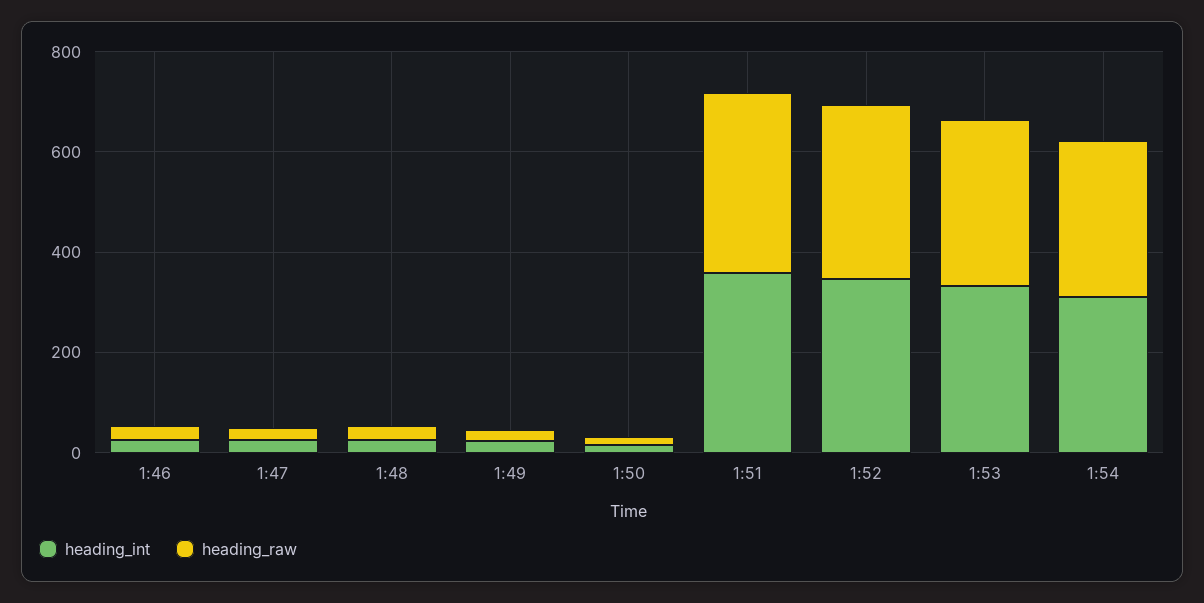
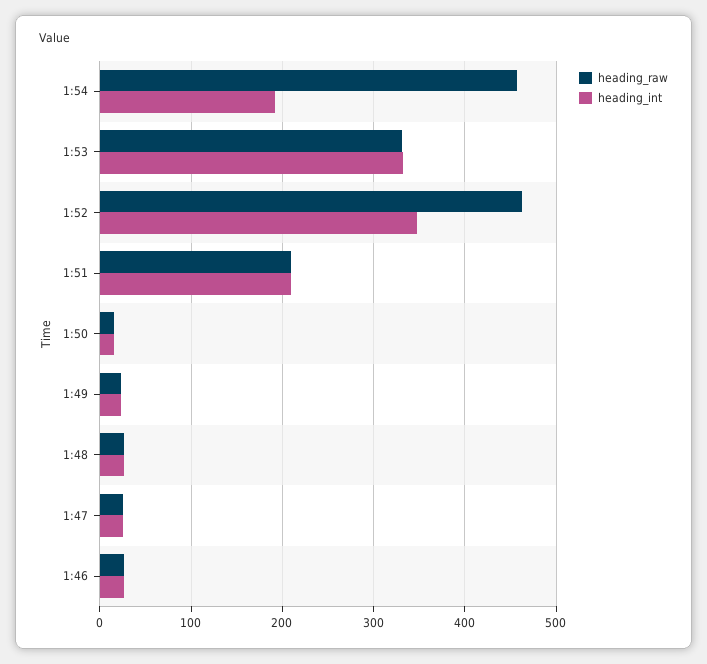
  {
    "heading_int": {
      "1:46": 30,
      "1:47": 30,
      "1:48": 30,
      "1:49": 20,
      "1:50": 20,
-     "1:51": 350,
+     "1:51": 210,
      "1:52": 350,
      "1:53": 330,
-     "1:54": 300
+     "1:54": 190
    },
    "heading_raw": {
      "1:46": 30,
      "1:47": 30,
      "1:48": 30,
      "1:49": 20,
      "1:50": 20,
-     "1:51": 350,
+     "1:51": 210,
-     "1:52": 350,
+     "1:52": 460,
      "1:53": 330,
-     "1:54": 300
+     "1:54": 460
    }
  }

